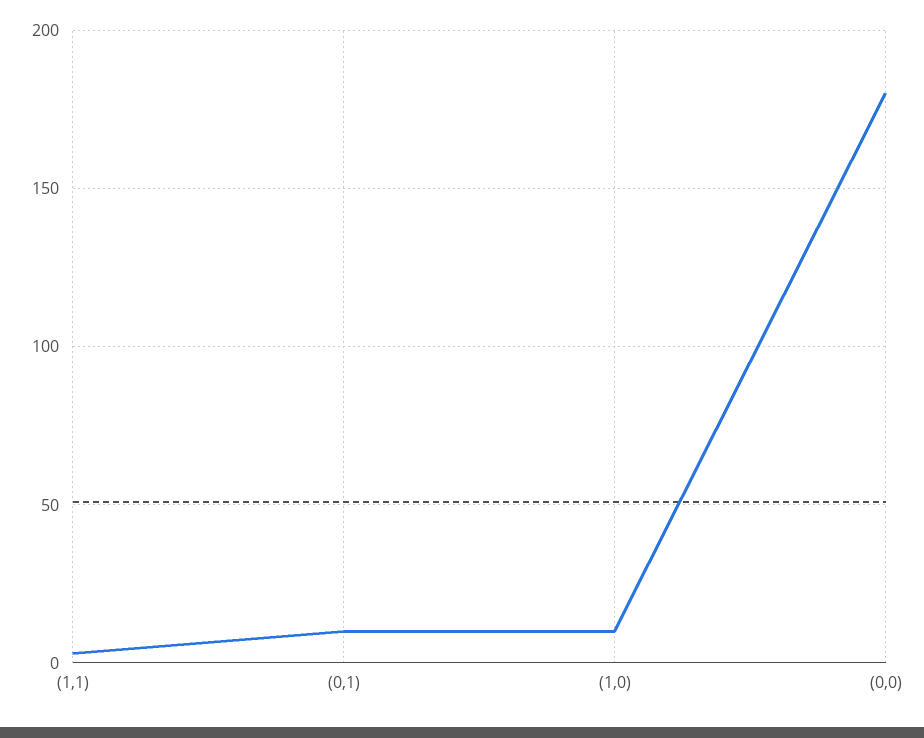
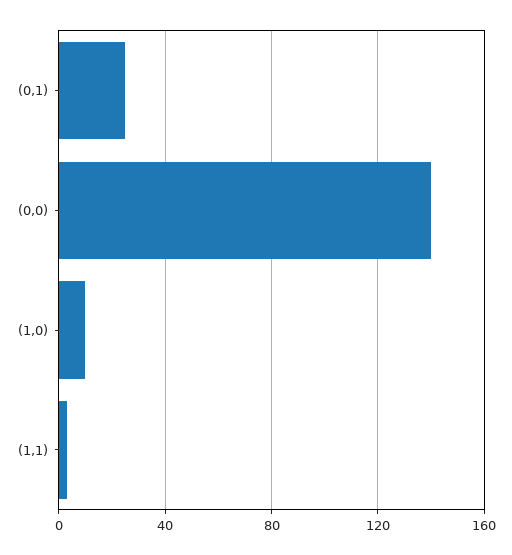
  {
    "(1,1)": 5,
-   "(0,1)": 10,
+   "(0,1)": 25,
    "(1,0)": 10,
-   "(0,0)": 180
+   "(0,0)": 140
  }

